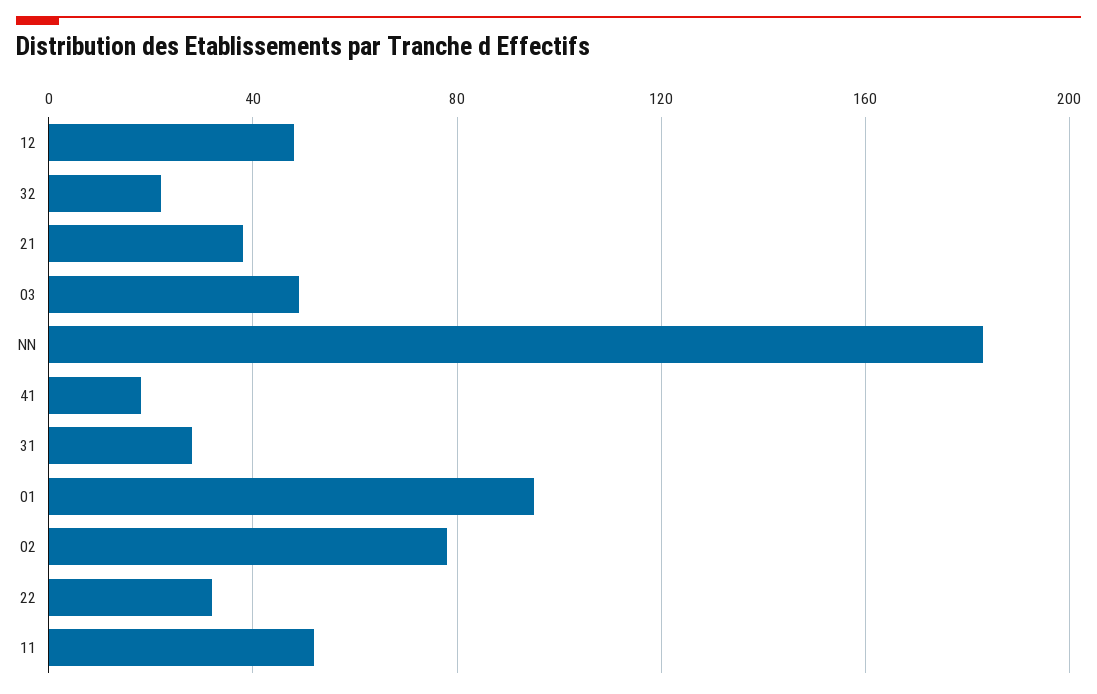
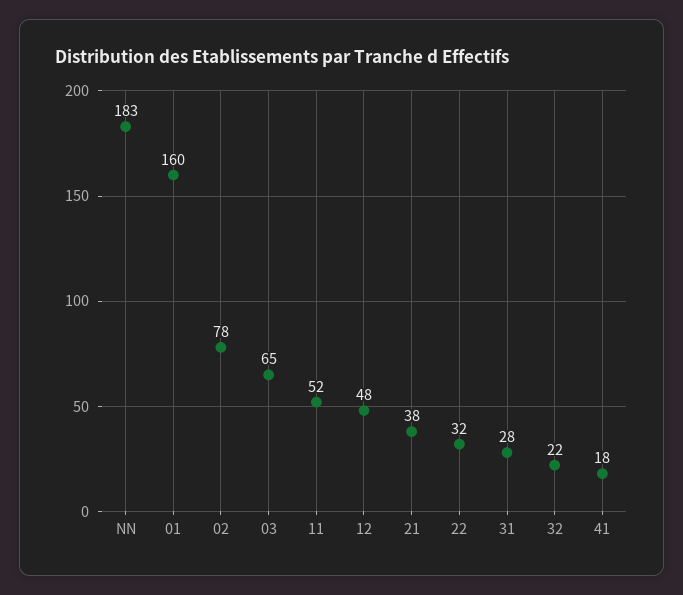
  {
    "12": 48,
    "32": 22,
    "21": 38,
-   "03": 50,
+   "03": 65,
    "NN": 183,
    "41": 18,
    "31": 28,
-   "01": 95,
+   "01": 160,
    "02": 78,
    "22": 32,
    "11": 52
  }

